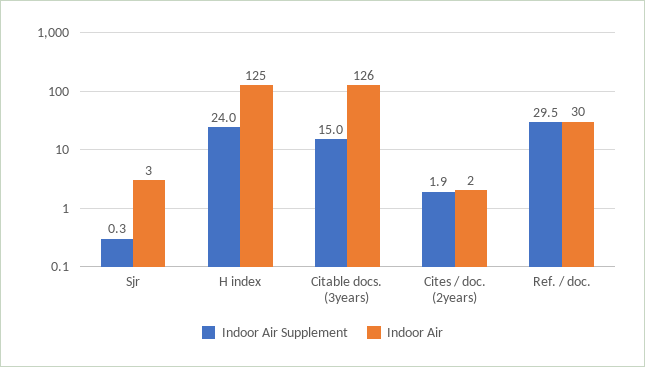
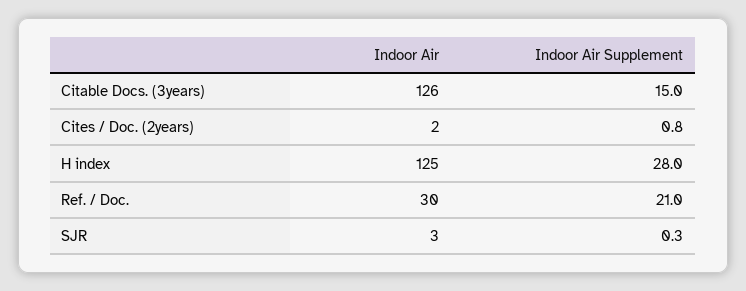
  {
    "Indoor Air Supplement": {
      "Sjr": 0.3,
-     "H index": 24,
+     "H index": 28,
      "Citable docs. (3years)": 15,
-     "Cites / doc. (2years)": 1.9,
+     "Cites / doc. (2years)": 0.8,
-     "Ref. / doc.": 29.5
+     "Ref. / doc.": 21
    },
    "Indoor Air": {
      "Sjr": 3,
      "H index": 125,
      "Citable docs. (3years)": 126,
      "Cites / doc. (2years)": 2,
      "Ref. / doc.": 30
    }
  }

